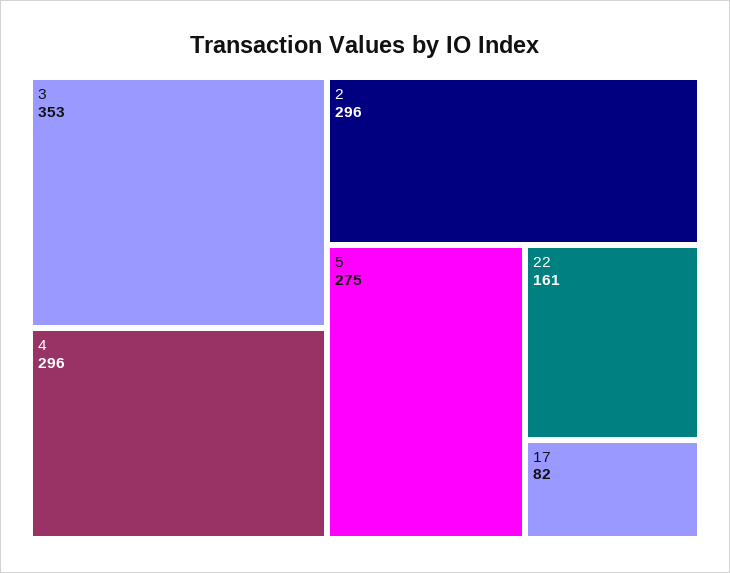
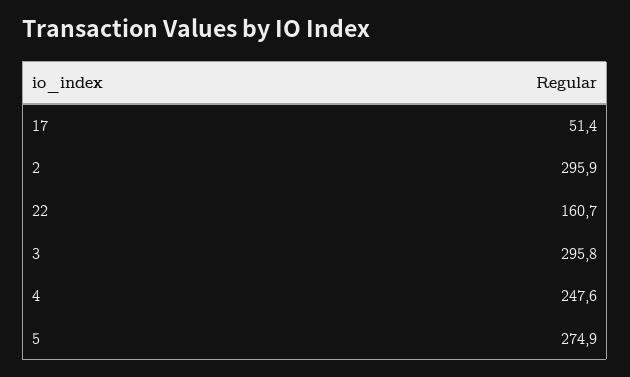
  {
-   "3": 353,
+   "3": 295.8,
-   "4": 296,
+   "4": 247.6,
    "2": 295.9,
    "5": 274.9,
    "22": 160.7,
-   "17": 82
+   "17": 51.4
  }

